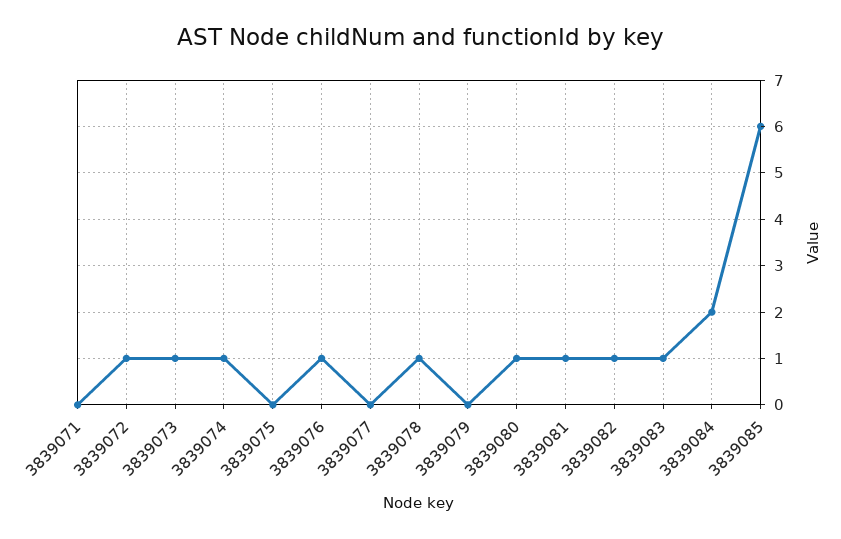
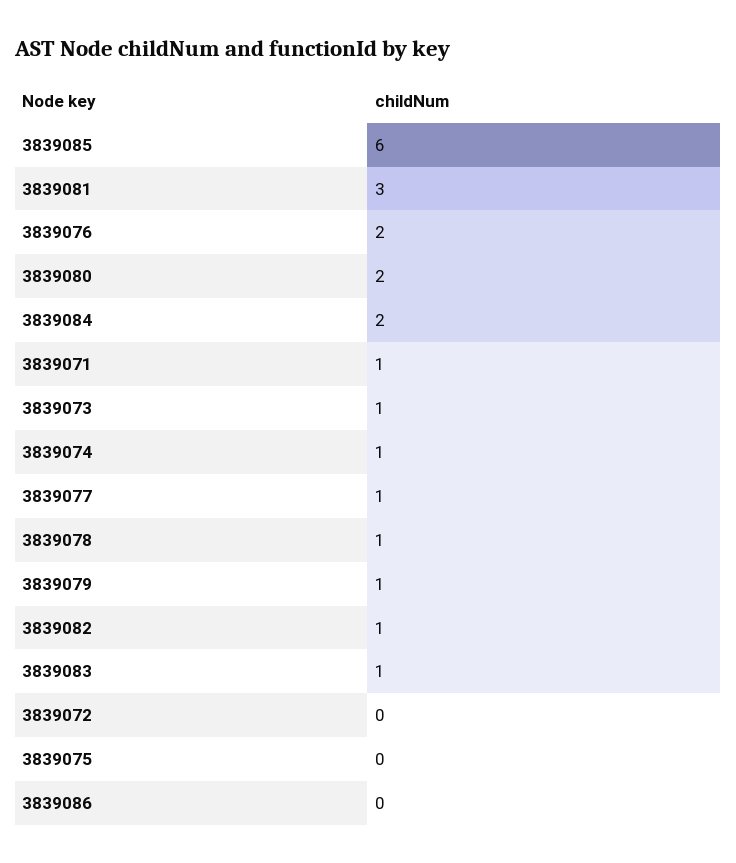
  {
-   "3839071": 0,
+   "3839071": 1,
-   "3839072": 1,
+   "3839072": 0,
    "3839073": 1,
    "3839074": 1,
    "3839075": 0,
-   "3839076": 1,
+   "3839076": 2,
-   "3839077": 0,
+   "3839077": 1,
    "3839078": 1,
-   "3839079": 0,
+   "3839079": 1,
-   "3839080": 1,
+   "3839080": 2,
-   "3839081": 1,
+   "3839081": 3,
    "3839082": 1,
    "3839083": 1,
    "3839084": 2,
-   "3839085": 6
+   "3839085": 6,
+   "3839086": 0
  }

